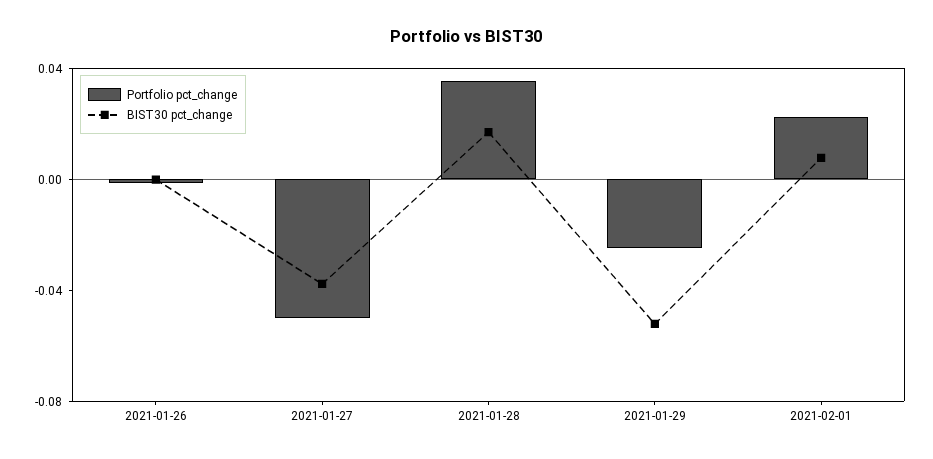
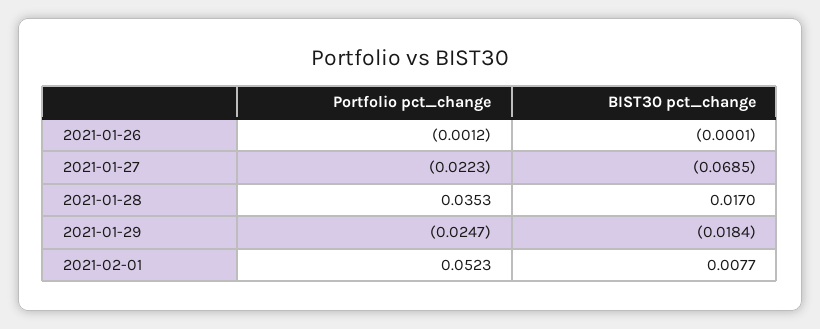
  {
    "Portfolio pct_change": {
      "2021-01-26": -0.0012,
-     "2021-01-27": -0.05,
+     "2021-01-27": -0.0223,
      "2021-01-28": 0.0353,
      "2021-01-29": -0.0247,
-     "2021-02-01": 0.02
+     "2021-02-01": 0.0523
    },
    "BIST30 pct_change": {
      "2021-01-26": -0.0001,
-     "2021-01-27": -0.04,
+     "2021-01-27": -0.0685,
      "2021-01-28": 0.017,
-     "2021-01-29": -0.05,
+     "2021-01-29": -0.0184,
      "2021-02-01": 0.0077
    }
  }

